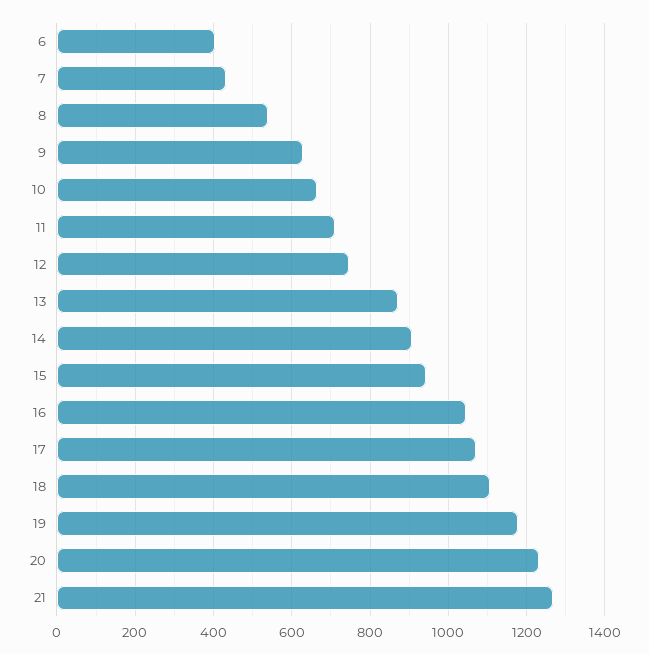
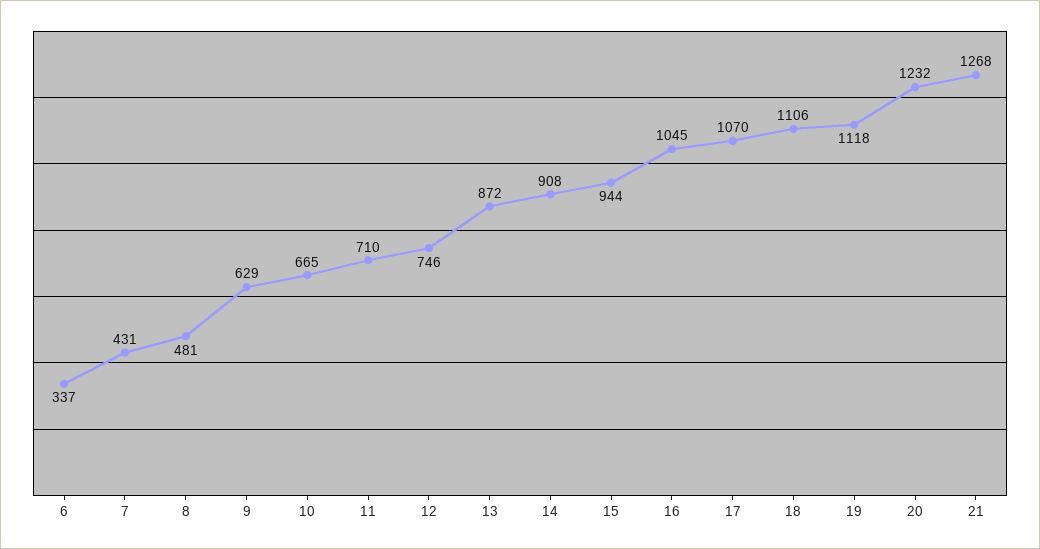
  {
-   "6": 400,
+   "6": 337,
    "7": 431,
-   "8": 540,
+   "8": 481,
    "9": 629,
    "10": 665,
    "11": 710,
    "12": 746,
    "13": 872,
    "14": 908,
    "15": 944,
    "16": 1045,
    "17": 1070,
    "18": 1106,
-   "19": 1180,
+   "19": 1118,
    "20": 1232,
    "21": 1268
  }

